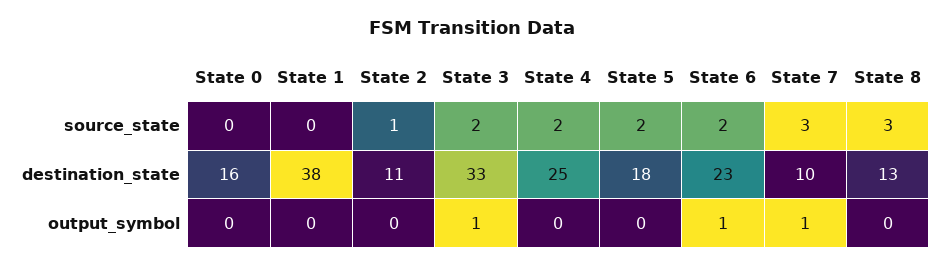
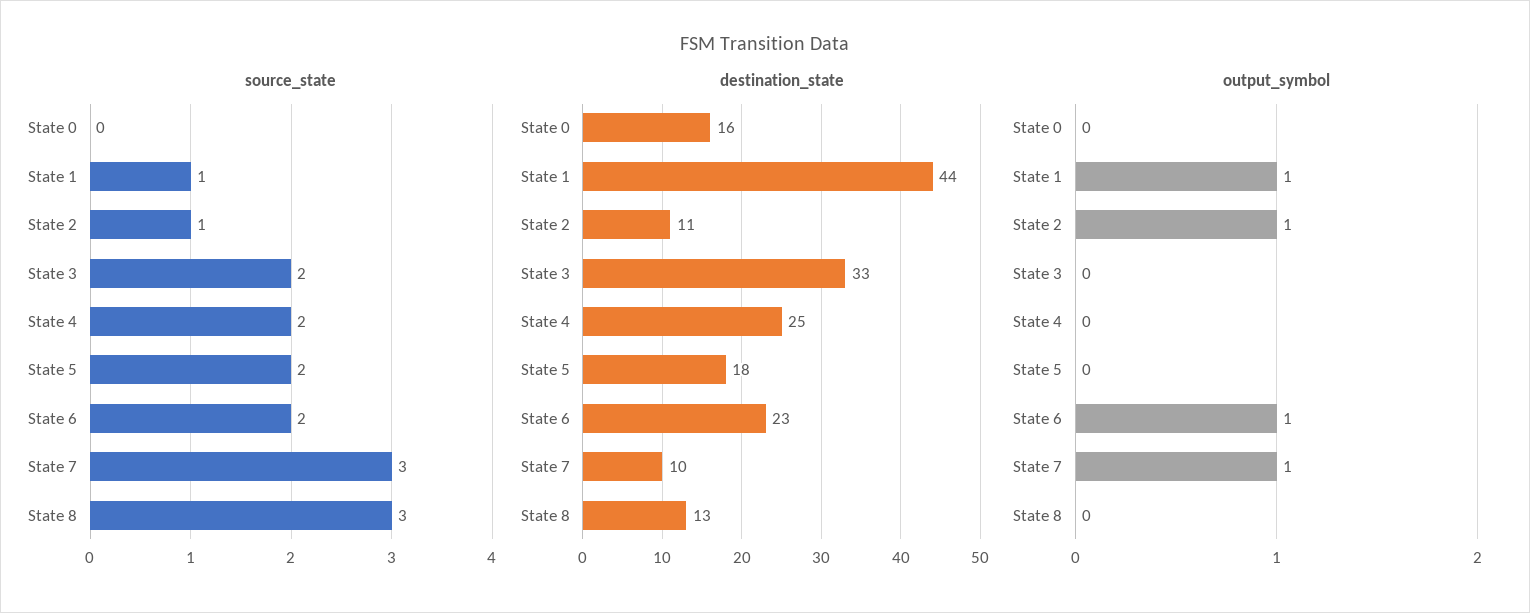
  {
    "source_state": {
      "State 0": 0,
-     "State 1": 0,
+     "State 1": 1,
      "State 2": 1,
      "State 3": 2,
      "State 4": 2,
      "State 5": 2,
      "State 6": 2,
      "State 7": 3,
      "State 8": 3
    },
    "destination_state": {
      "State 0": 16,
-     "State 1": 38,
+     "State 1": 44,
      "State 2": 11,
      "State 3": 33,
      "State 4": 25,
      "State 5": 18,
      "State 6": 23,
      "State 7": 10,
      "State 8": 13
    },
    "output_symbol": {
      "State 0": 0,
-     "State 1": 0,
+     "State 1": 1,
-     "State 2": 0,
+     "State 2": 1,
-     "State 3": 1,
+     "State 3": 0,
      "State 4": 0,
      "State 5": 0,
      "State 6": 1,
      "State 7": 1,
      "State 8": 0
    }
  }

